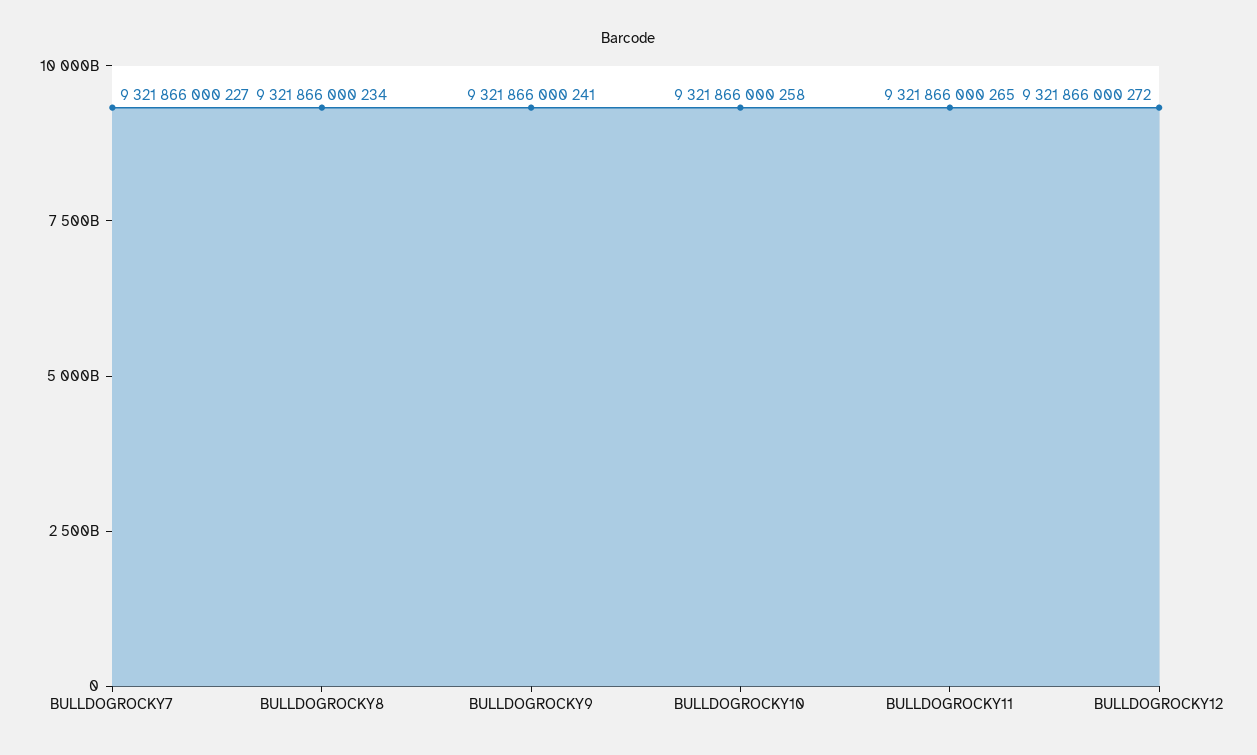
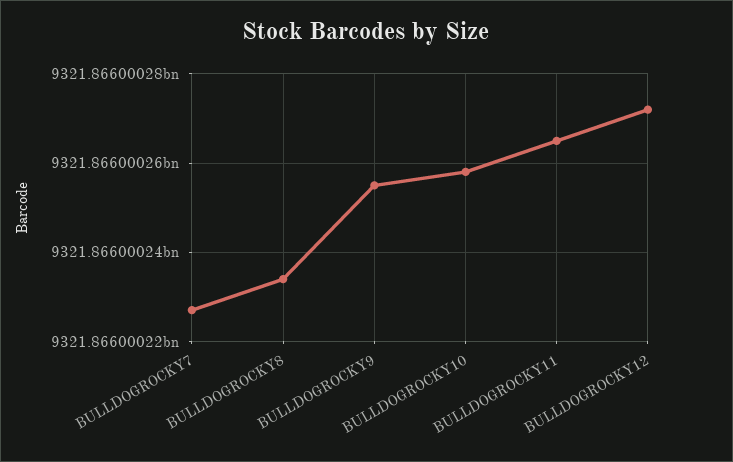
  {
    "BULLDOGROCKY7": 9321866000227,
    "BULLDOGROCKY8": 9321866000234,
-   "BULLDOGROCKY9": 9321866000241,
+   "BULLDOGROCKY9": 9321866000255,
    "BULLDOGROCKY10": 9321866000258,
    "BULLDOGROCKY11": 9321866000265,
    "BULLDOGROCKY12": 9321866000272
  }

